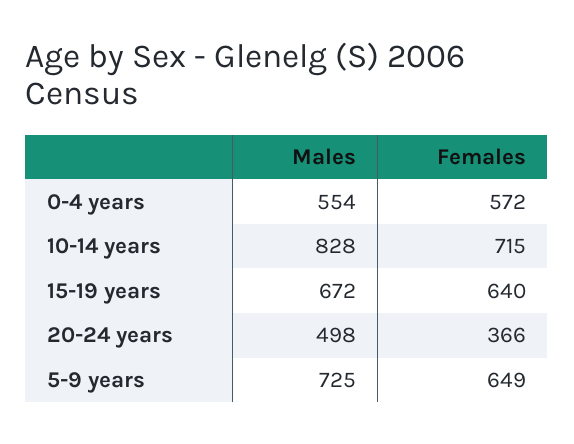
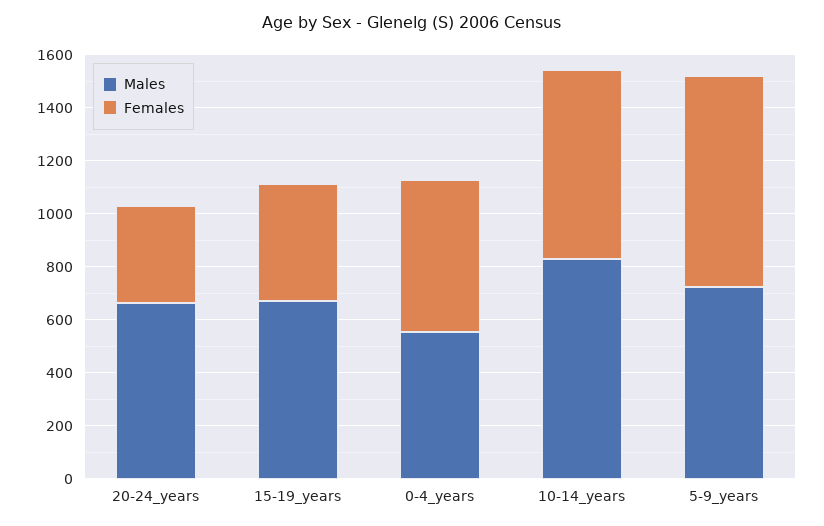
  {
    "Males": {
      "0-4 years": 554,
      "10-14 years": 828,
      "15-19 years": 672,
-     "20-24 years": 498,
+     "20-24 years": 650,
      "5-9 years": 725
    },
    "Females": {
      "0-4 years": 572,
      "10-14 years": 715,
-     "15-19 years": 640,
+     "15-19 years": 450,
      "20-24 years": 366,
-     "5-9 years": 649
+     "5-9 years": 800
    }
  }

